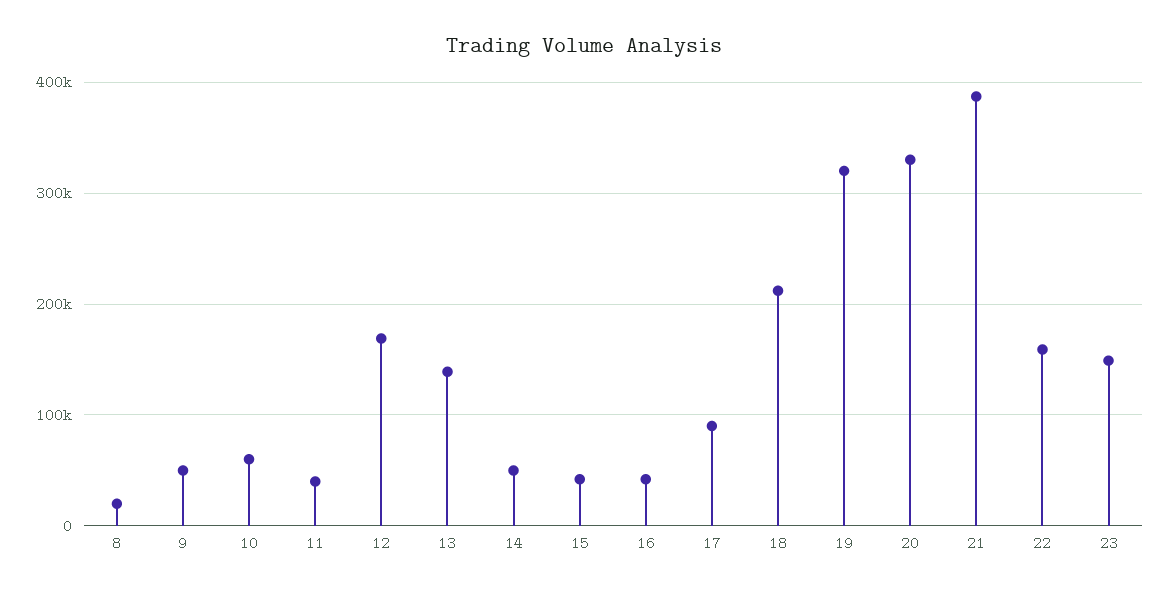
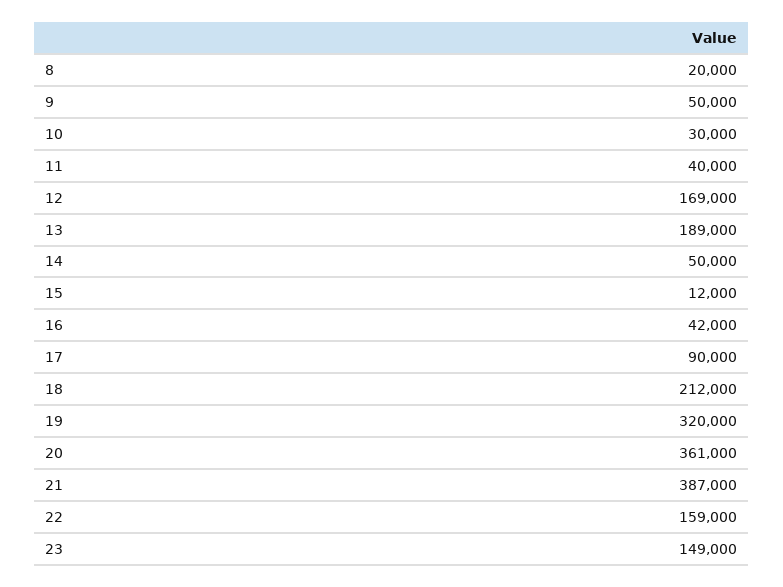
  {
    "8": 20000,
    "9": 50000,
-   "10": 60000,
+   "10": 30000,
    "11": 40000,
    "12": 169000,
-   "13": 140000,
+   "13": 189000,
    "14": 50000,
-   "15": 40000,
+   "15": 12000,
    "16": 42000,
    "17": 90000,
    "18": 212000,
    "19": 320000,
-   "20": 330000,
+   "20": 361000,
    "21": 387000,
    "22": 159000,
    "23": 149000
  }

